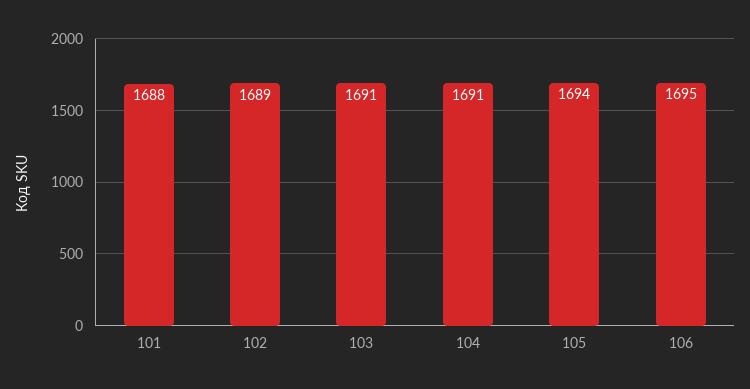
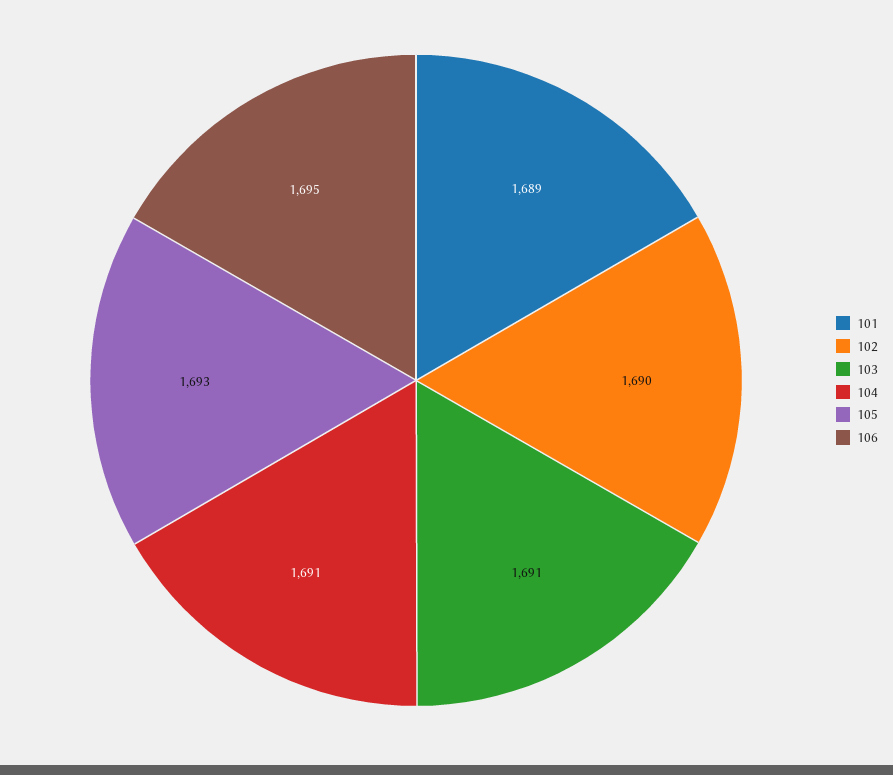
  {
-   "101": 1688,
+   "101": 1689,
-   "102": 1689,
+   "102": 1690,
    "103": 1691,
    "104": 1691,
-   "105": 1694,
+   "105": 1693,
    "106": 1695
  }

